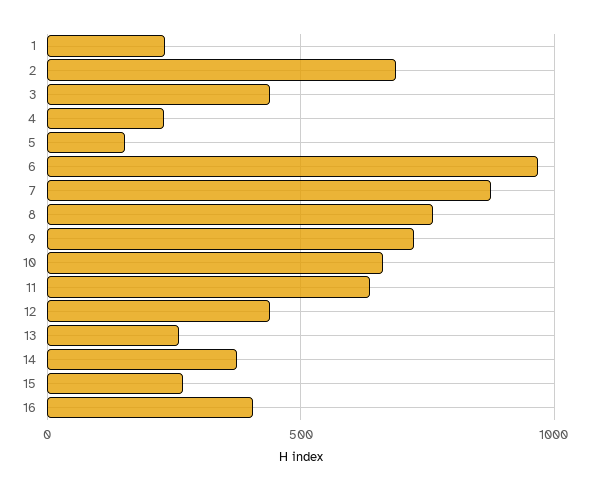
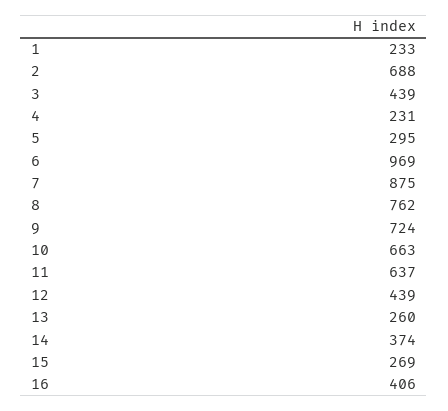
  {
    "1": 233,
    "2": 688,
    "3": 439,
    "4": 231,
-   "5": 150,
+   "5": 295,
    "6": 969,
    "7": 875,
    "8": 762,
    "9": 724,
    "10": 663,
    "11": 637,
    "12": 439,
    "13": 260,
    "14": 374,
    "15": 269,
    "16": 406
  }

